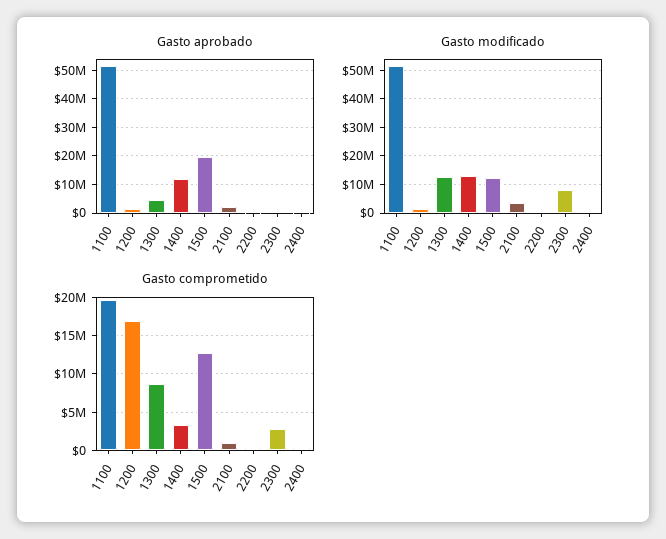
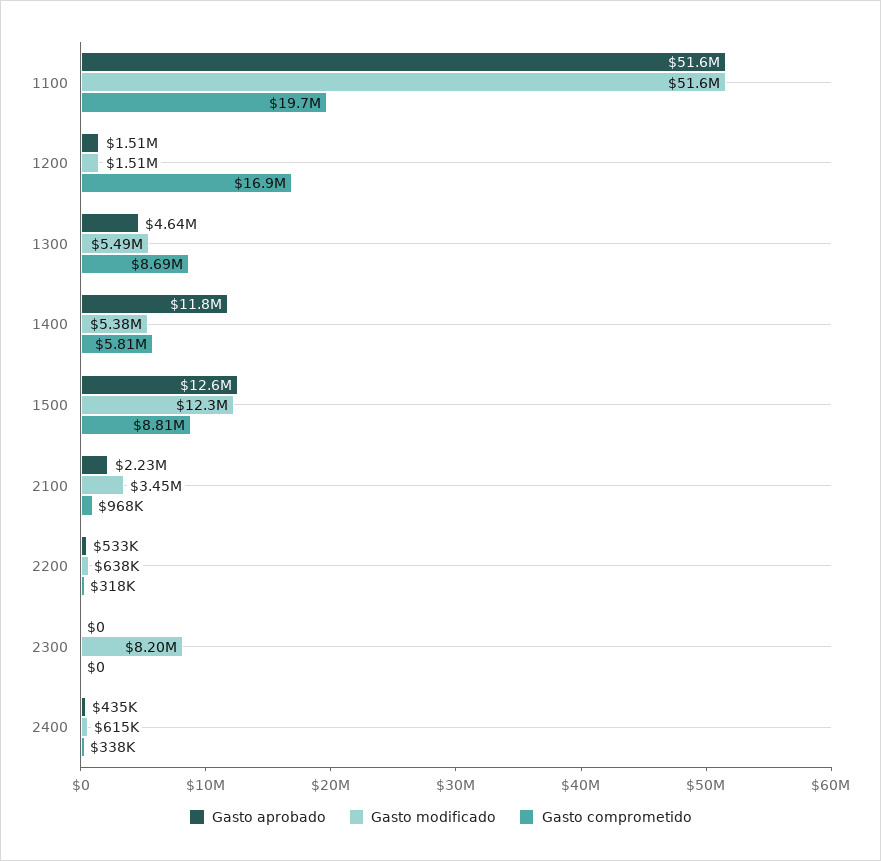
  {
    "Gasto aprobado": {
      "1100": 51600000,
      "1200": 1510000,
      "1300": 4640000,
      "1400": 11800000,
-     "1500": 20000000,
+     "1500": 12600000,
      "2100": 2230000,
      "2200": 533000,
      "2300": 0,
      "2400": 435000
    },
    "Gasto modificado": {
      "1100": 51600000,
      "1200": 1510000,
-     "1300": 12500000,
+     "1300": 5490000,
-     "1400": 12500000,
+     "1400": 5380000,
      "1500": 12300000,
      "2100": 3450000,
      "2200": 638000,
      "2300": 8200000,
      "2400": 615000
    },
    "Gasto comprometido": {
      "1100": 19700000,
      "1200": 16900000,
      "1300": 8690000,
-     "1400": 3000000,
+     "1400": 5810000,
-     "1500": 13000000,
+     "1500": 8810000,
      "2100": 968000,
      "2200": 318000,
-     "2300": 3000000,
+     "2300": 0,
      "2400": 338000
    }
  }

